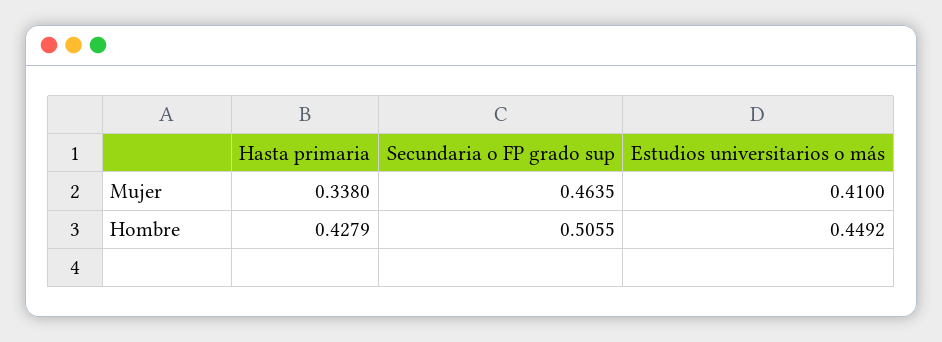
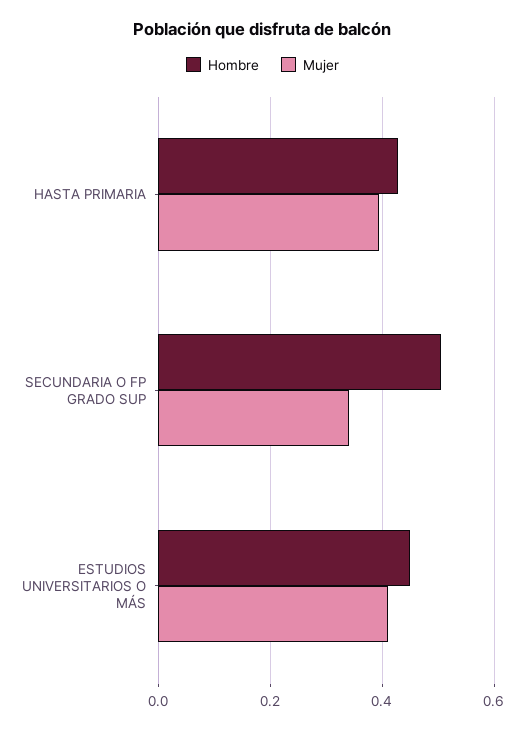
  {
    "Mujer": {
-     "Hasta primaria": 0.338,
+     "Hasta primaria": 0.4,
-     "Secundaria o FP grado sup": 0.4635,
+     "Secundaria o FP grado sup": 0.34,
      "Estudios universitarios o más": 0.41
    },
    "Hombre": {
      "Hasta primaria": 0.4279,
      "Secundaria o FP grado sup": 0.5055,
      "Estudios universitarios o más": 0.4492
    }
  }

